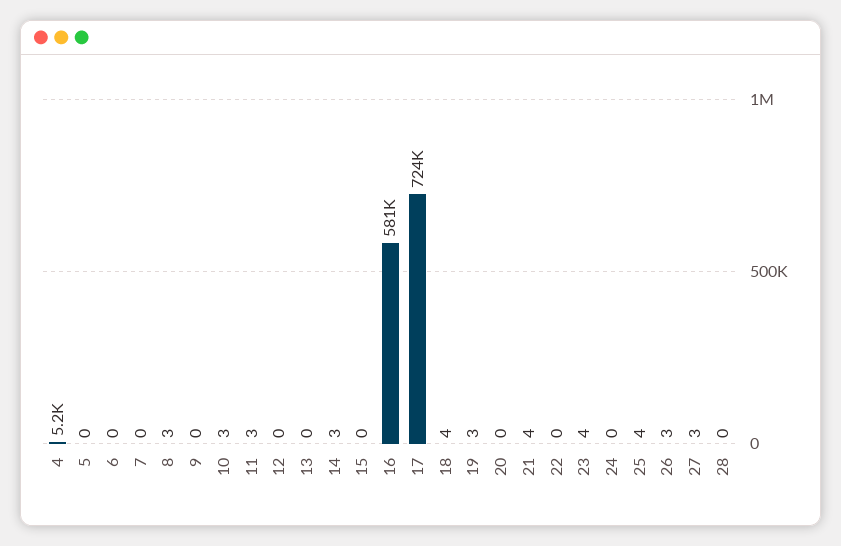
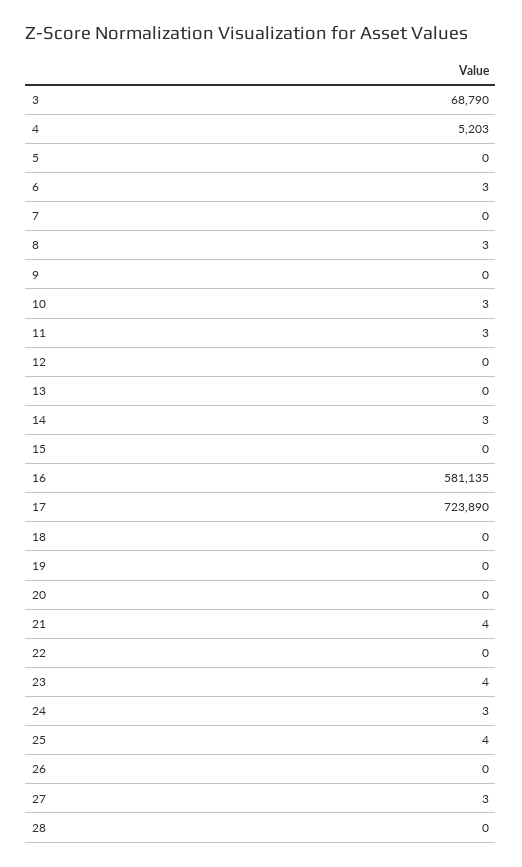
  {
    "4": 5203,
    "5": 0,
-   "6": 0,
+   "6": 3,
    "7": 0,
    "8": 3,
    "9": 0,
    "10": 3,
    "11": 3,
    "12": 0,
    "13": 0,
    "14": 3,
    "15": 0,
    "16": 581135,
    "17": 723890,
-   "18": 4,
+   "18": 0,
-   "19": 3,
+   "19": 0,
    "20": 0,
    "21": 4,
    "22": 0,
    "23": 4,
-   "24": 0,
+   "24": 3,
    "25": 4,
-   "26": 3,
+   "26": 0,
    "27": 3,
-   "28": 0
+   "28": 0,
+   "3": 68790
  }

